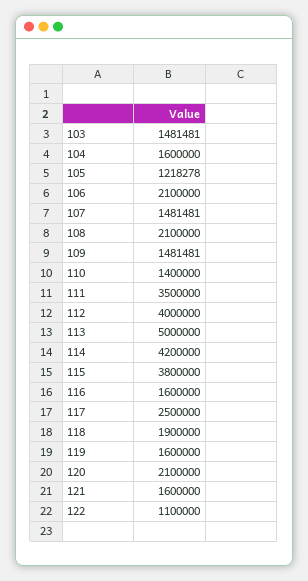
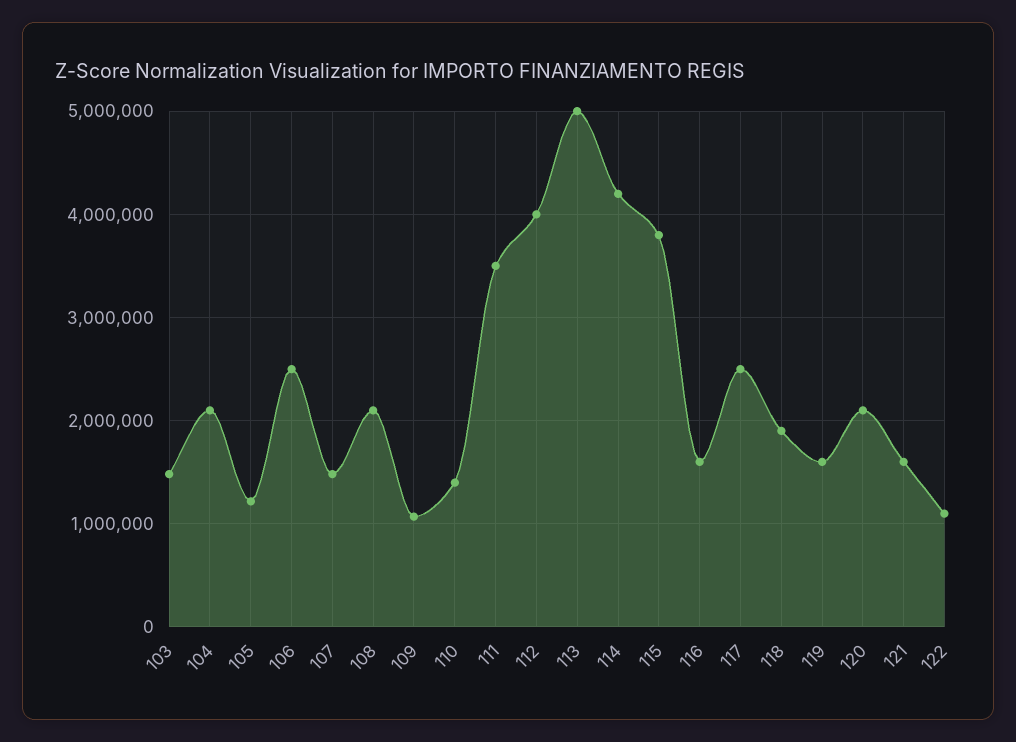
  {
    "103": 1481481,
-   "104": 1600000,
+   "104": 2100000,
    "105": 1218278,
-   "106": 2100000,
+   "106": 2500000,
    "107": 1481481,
    "108": 2100000,
-   "109": 1481481,
+   "109": 1100000,
    "110": 1400000,
    "111": 3500000,
    "112": 4000000,
    "113": 5000000,
    "114": 4200000,
    "115": 3800000,
    "116": 1600000,
    "117": 2500000,
    "118": 1900000,
    "119": 1600000,
    "120": 2100000,
    "121": 1600000,
    "122": 1100000
  }

